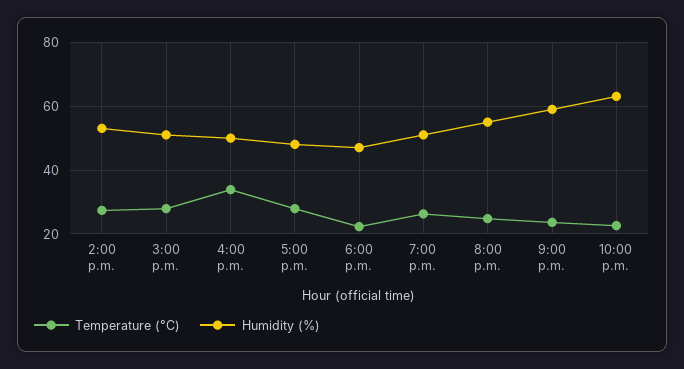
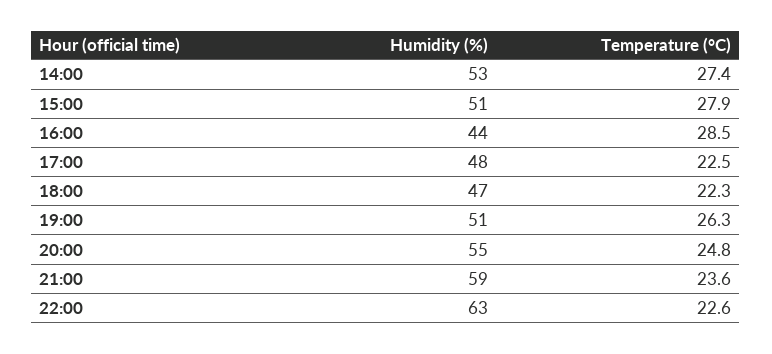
  {
    "Temperature (°C)": {
      "2:00 p.m.": 27.4,
      "3:00 p.m.": 27.9,
-     "4:00 p.m.": 34,
+     "4:00 p.m.": 28.5,
-     "5:00 p.m.": 28,
+     "5:00 p.m.": 22.5,
      "6:00 p.m.": 22.3,
      "7:00 p.m.": 26.3,
      "8:00 p.m.": 24.8,
      "9:00 p.m.": 23.6,
      "10:00 p.m.": 22.6
    },
    "Humidity (%)": {
      "2:00 p.m.": 53,
      "3:00 p.m.": 51,
-     "4:00 p.m.": 50,
+     "4:00 p.m.": 44,
      "5:00 p.m.": 48,
      "6:00 p.m.": 47,
      "7:00 p.m.": 51,
      "8:00 p.m.": 55,
      "9:00 p.m.": 59,
      "10:00 p.m.": 63
    }
  }

